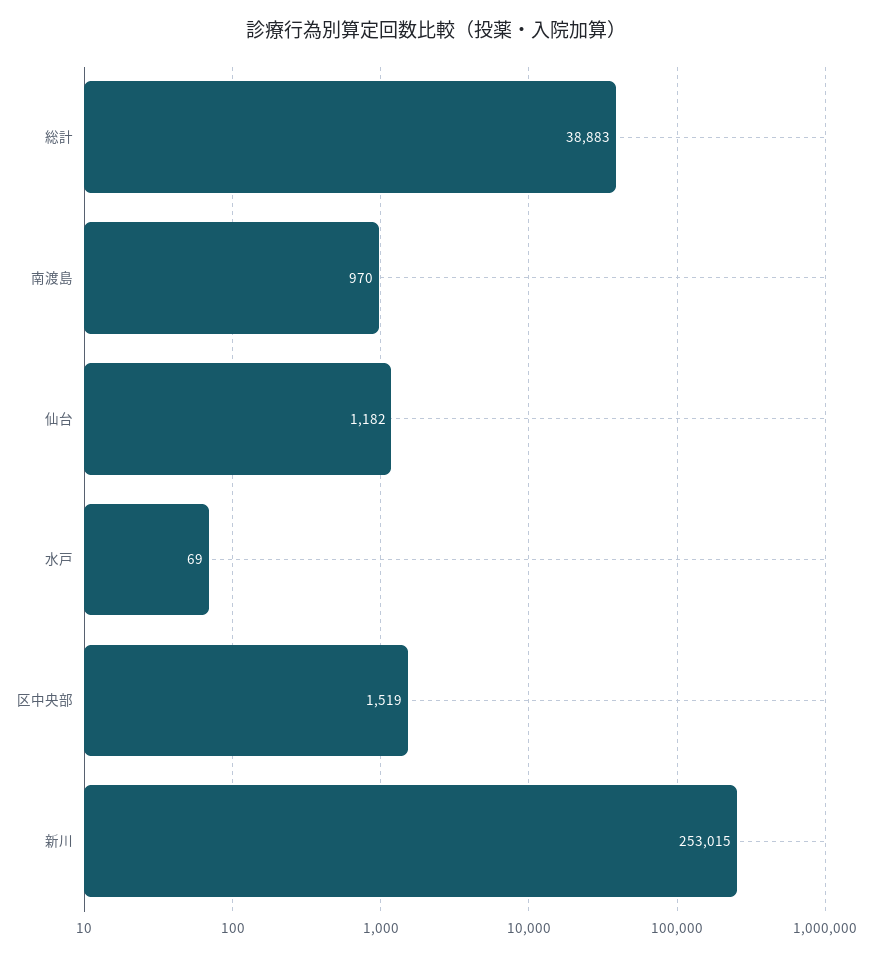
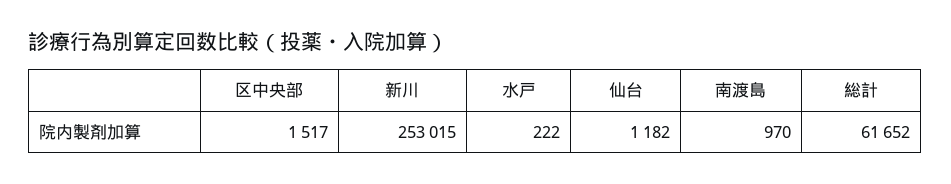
  {
-   "総計": 38883,
+   "総計": 61652,
    "南渡島": 970,
    "仙台": 1182,
-   "水戸": 69,
+   "水戸": 222,
-   "区中央部": 1519,
+   "区中央部": 1517,
    "新川": 253015
  }

